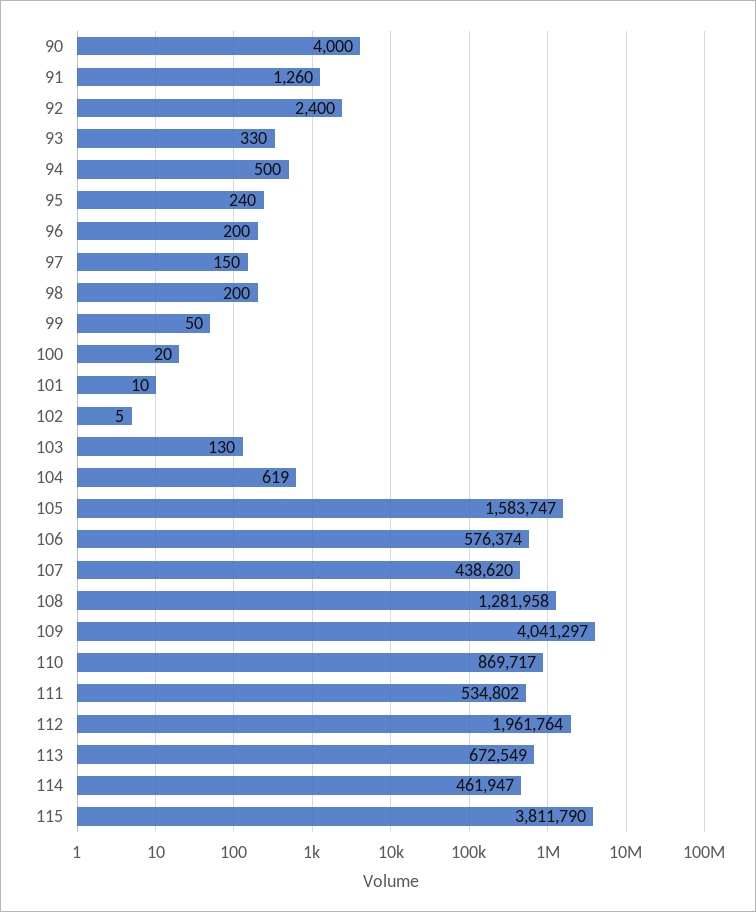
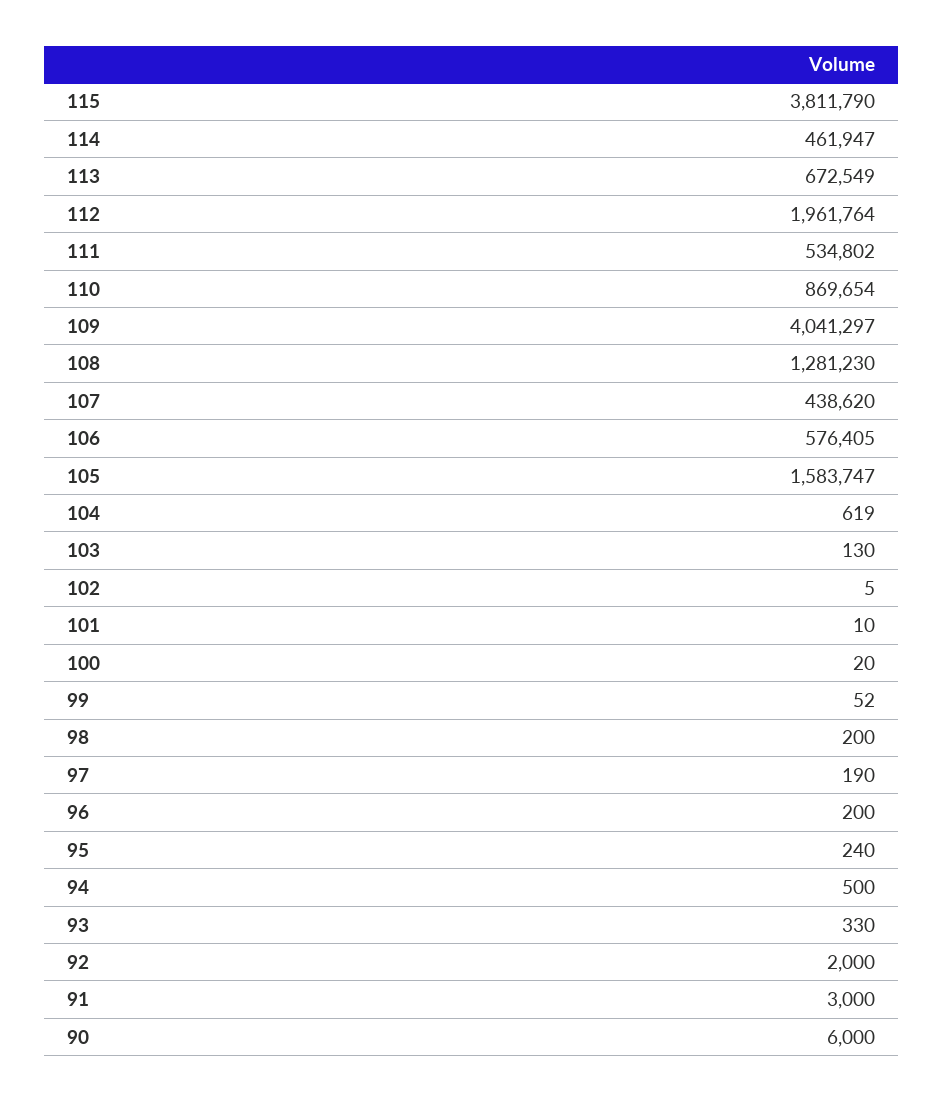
  {
-   "90": 4000,
+   "90": 6000,
-   "91": 1260,
+   "91": 3000,
-   "92": 2400,
+   "92": 2000,
    "93": 330,
    "94": 500,
    "95": 240,
    "96": 200,
-   "97": 150,
+   "97": 190,
    "98": 200,
-   "99": 50,
+   "99": 52,
    "100": 20,
    "101": 10,
    "102": 5,
    "103": 130,
    "104": 619,
    "105": 1583747,
-   "106": 576374,
+   "106": 576405,
    "107": 438620,
-   "108": 1281958,
+   "108": 1281230,
    "109": 4041297,
-   "110": 869717,
+   "110": 869654,
    "111": 534802,
    "112": 1961764,
    "113": 672549,
    "114": 461947,
    "115": 3811790
  }

